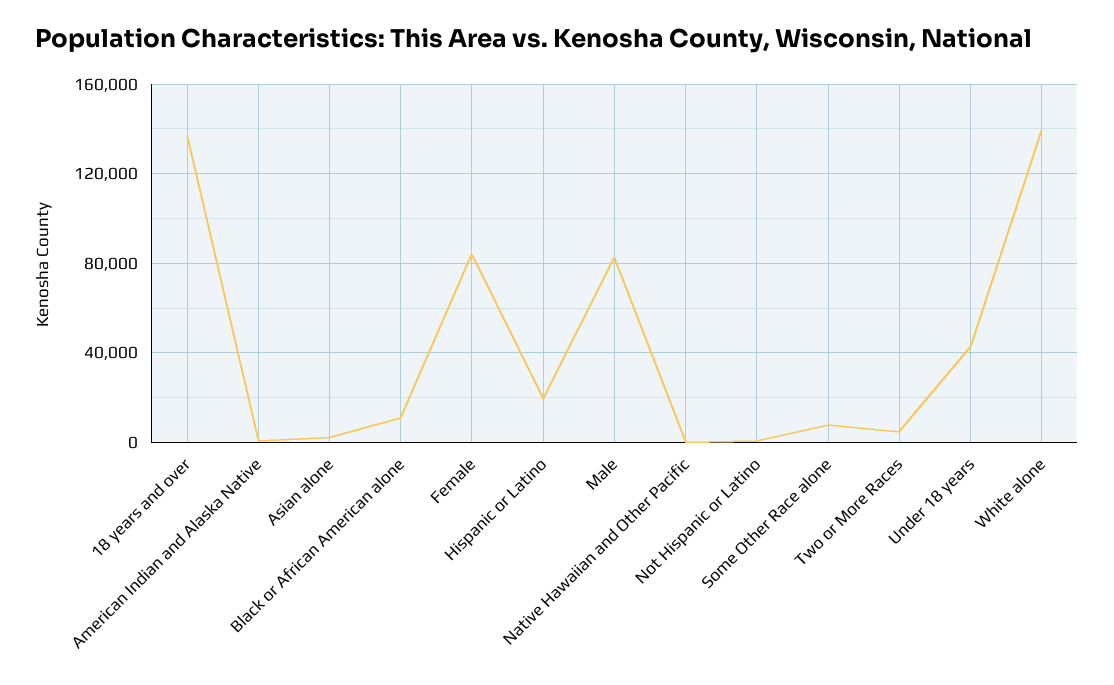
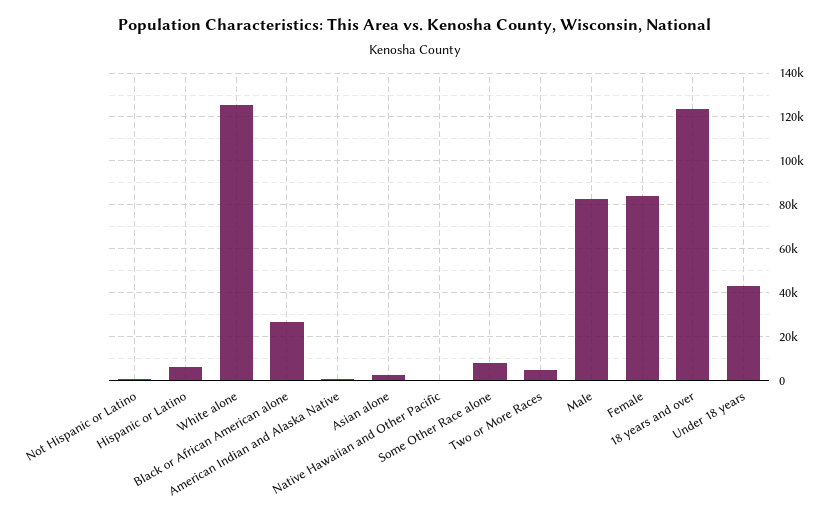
  {
-   "18 years and over": 135000,
+   "18 years and over": 125000,
    "American Indian and Alaska Native": 0,
    "Asian alone": 0,
-   "Black or African American alone": 10000,
+   "Black or African American alone": 25000,
    "Female": 85000,
-   "Hispanic or Latino": 20000,
+   "Hispanic or Latino": 5000,
    "Male": 80000,
    "Native Hawaiian and Other Pacific": 0,
    "Not Hispanic or Latino": 0,
    "Some Other Race alone": 10000,
    "Two or More Races": 5000,
    "Under 18 years": 45000,
-   "White alone": 140000
+   "White alone": 125000
  }

